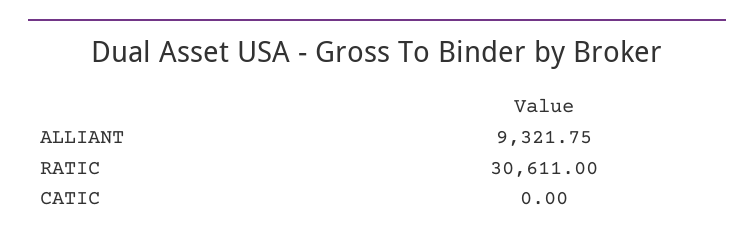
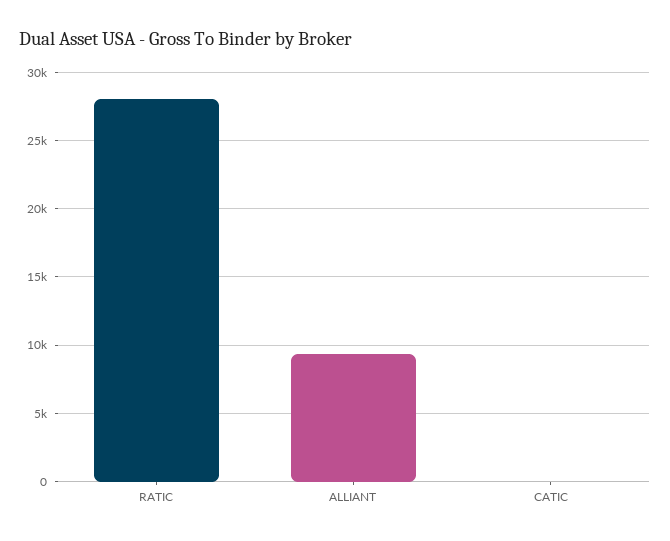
  {
    "ALLIANT": 9321.75,
-   "RATIC": 30611,
+   "RATIC": 28000,
    "CATIC": 0
  }

